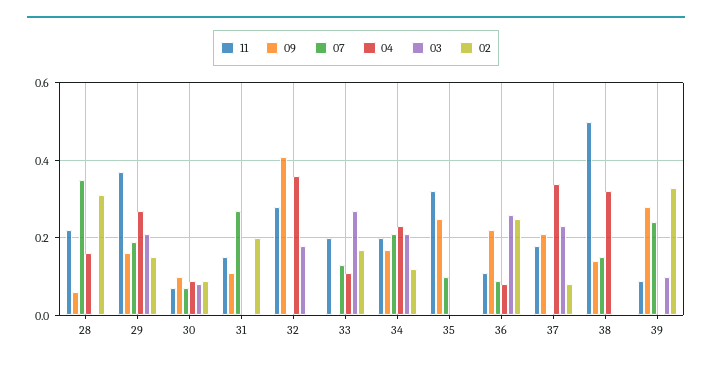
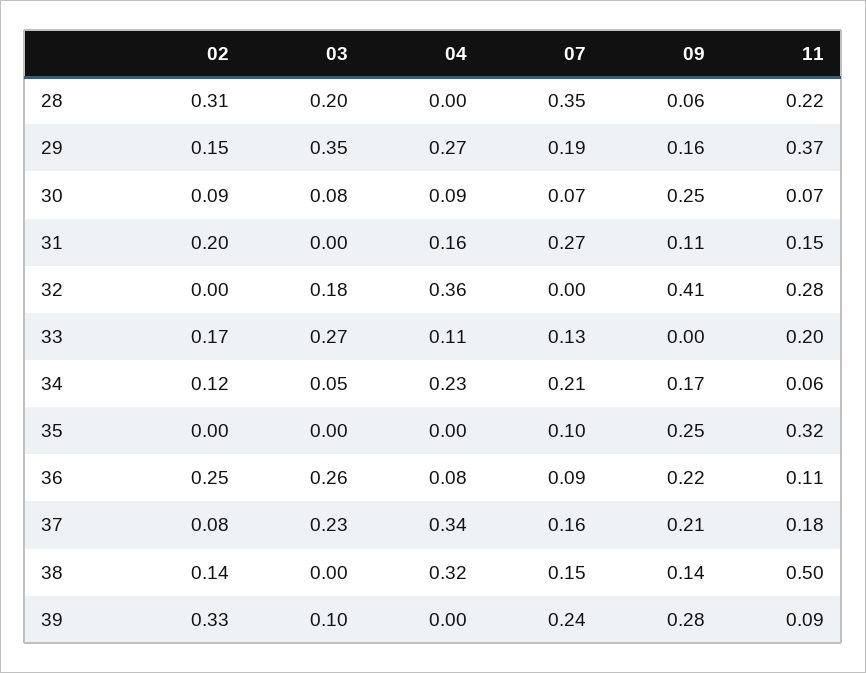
  {
    "11": {
      "28": 0.22,
      "29": 0.37,
      "30": 0.07,
      "31": 0.15,
      "32": 0.28,
      "33": 0.2,
-     "34": 0.2,
+     "34": 0.06,
      "35": 0.32,
      "36": 0.11,
      "37": 0.18,
      "38": 0.5,
      "39": 0.09
    },
    "09": {
      "28": 0.06,
      "29": 0.16,
-     "30": 0.1,
+     "30": 0.25,
      "31": 0.11,
      "32": 0.41,
      "33": 0,
      "34": 0.17,
      "35": 0.25,
      "36": 0.22,
      "37": 0.21,
      "38": 0.14,
      "39": 0.28
    },
    "07": {
      "28": 0.35,
      "29": 0.19,
      "30": 0.07,
      "31": 0.27,
      "32": 0,
      "33": 0.13,
      "34": 0.21,
      "35": 0.1,
      "36": 0.09,
-     "37": 0,
+     "37": 0.16,
      "38": 0.15,
      "39": 0.24
    },
    "04": {
-     "28": 0.15,
+     "28": 0,
      "29": 0.27,
      "30": 0.09,
-     "31": 0,
+     "31": 0.16,
      "32": 0.36,
      "33": 0.11,
      "34": 0.23,
      "35": 0,
      "36": 0.08,
      "37": 0.34,
      "38": 0.32,
      "39": 0
    },
    "03": {
-     "28": 0,
+     "28": 0.2,
-     "29": 0.2,
+     "29": 0.35,
      "30": 0.08,
      "31": 0,
      "32": 0.18,
      "33": 0.27,
-     "34": 0.2,
+     "34": 0.05,
      "35": 0,
      "36": 0.26,
      "37": 0.23,
      "38": 0,
      "39": 0.1
    },
    "02": {
      "28": 0.31,
      "29": 0.15,
      "30": 0.09,
      "31": 0.2,
      "32": 0,
      "33": 0.17,
      "34": 0.12,
      "35": 0,
      "36": 0.25,
      "37": 0.08,
-     "38": 0,
+     "38": 0.14,
      "39": 0.33
    }
  }

